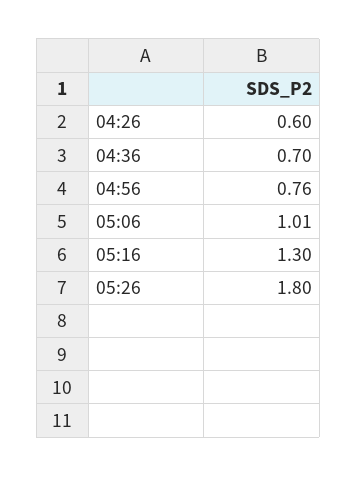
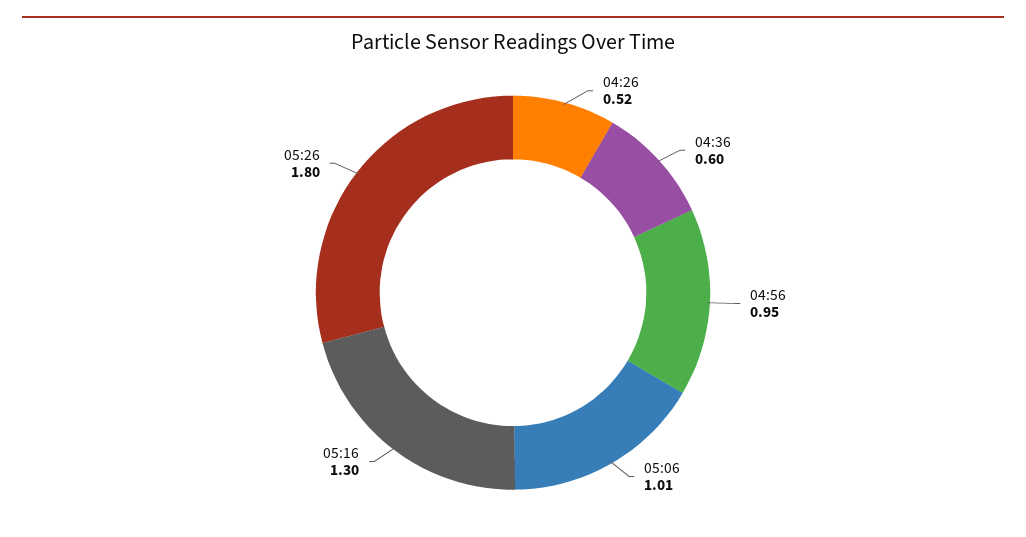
  {
-   "04:26": 0.6,
+   "04:26": 0.52,
-   "04:36": 0.7,
+   "04:36": 0.6,
-   "04:56": 0.76,
+   "04:56": 0.95,
    "05:06": 1.01,
    "05:16": 1.3,
    "05:26": 1.8
  }

